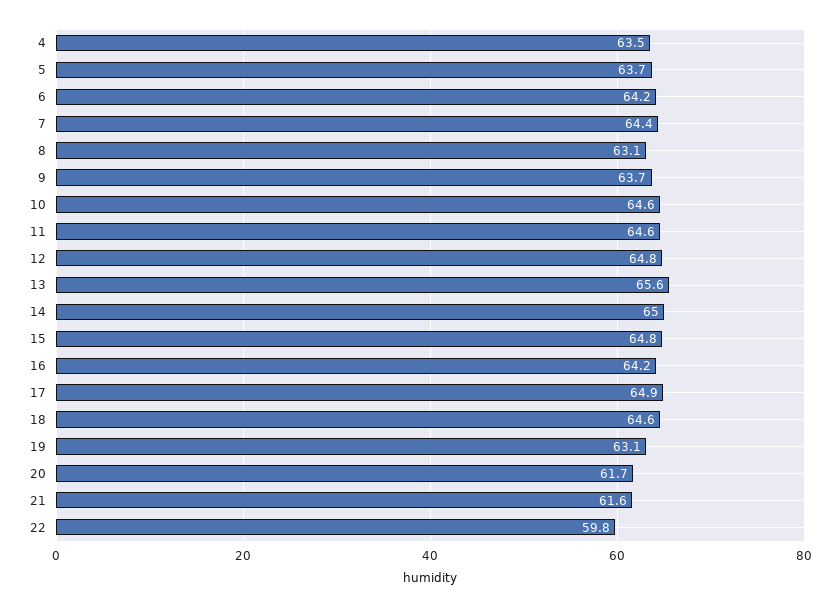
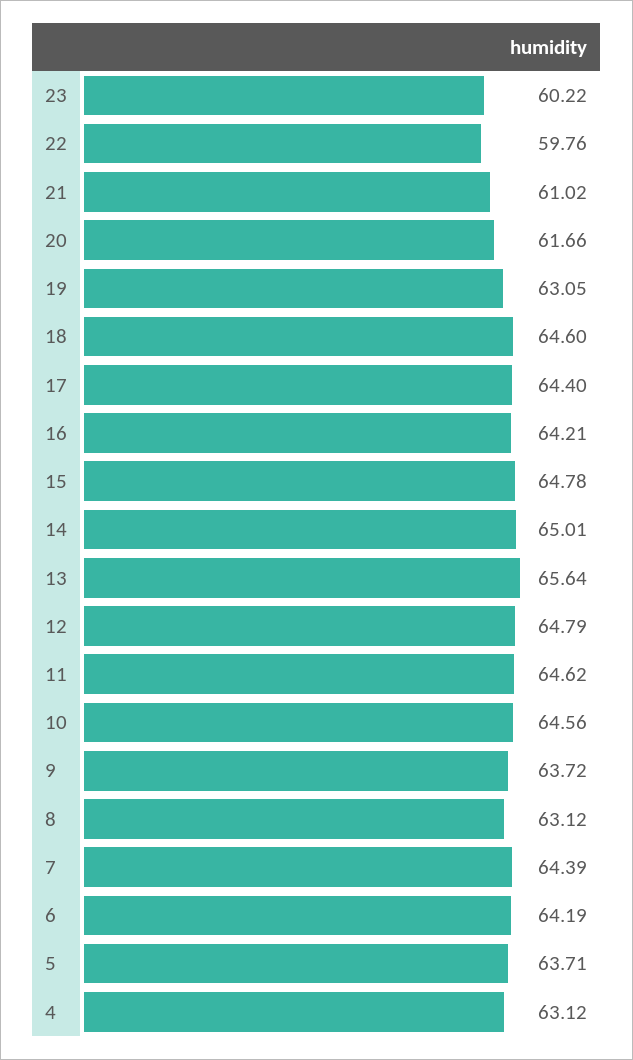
  {
-   "4": 63.5,
+   "4": 63.12,
    "5": 63.71,
    "6": 64.19,
    "7": 64.39,
    "8": 63.12,
    "9": 63.72,
    "10": 64.56,
    "11": 64.62,
    "12": 64.79,
    "13": 65.64,
    "14": 65.01,
    "15": 64.78,
    "16": 64.21,
-   "17": 64.9,
+   "17": 64.4,
    "18": 64.6,
    "19": 63.05,
    "20": 61.66,
-   "21": 61.6,
+   "21": 61.02,
-   "22": 59.76
+   "22": 59.76,
+   "23": 60.22
  }

